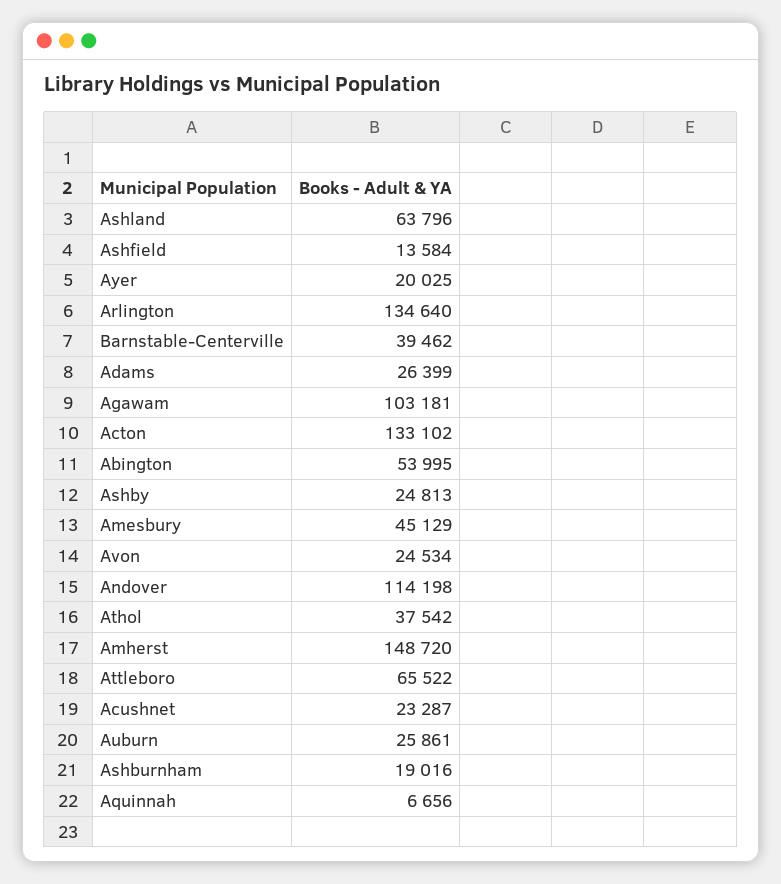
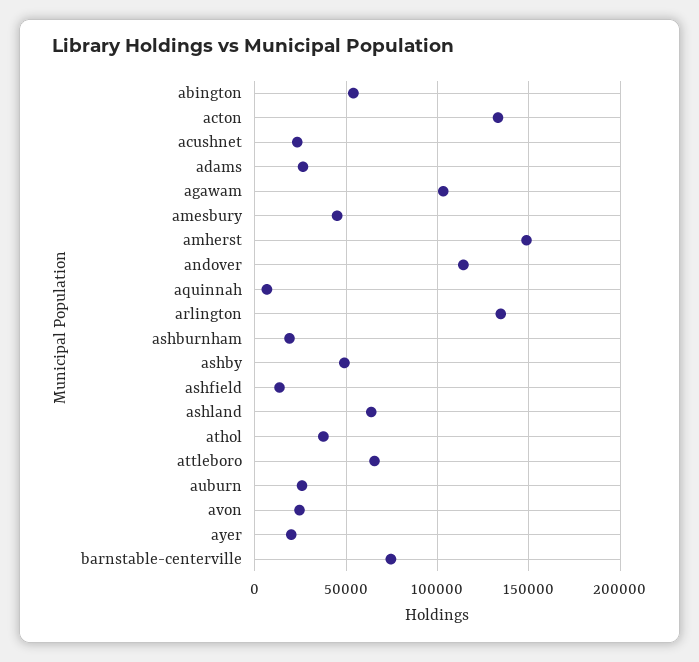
  {
    "Ashland": 63796,
    "Ashfield": 13584,
    "Ayer": 20025,
    "Arlington": 134640,
-   "Barnstable-Centerville": 39462,
+   "Barnstable-Centerville": 75000,
    "Adams": 26399,
    "Agawam": 103181,
    "Acton": 133102,
    "Abington": 53995,
-   "Ashby": 24813,
+   "Ashby": 50000,
    "Amesbury": 45129,
    "Avon": 24534,
    "Andover": 114198,
    "Athol": 37542,
    "Amherst": 148720,
    "Attleboro": 65522,
    "Acushnet": 23287,
    "Auburn": 25861,
    "Ashburnham": 19016,
    "Aquinnah": 6656
  }

